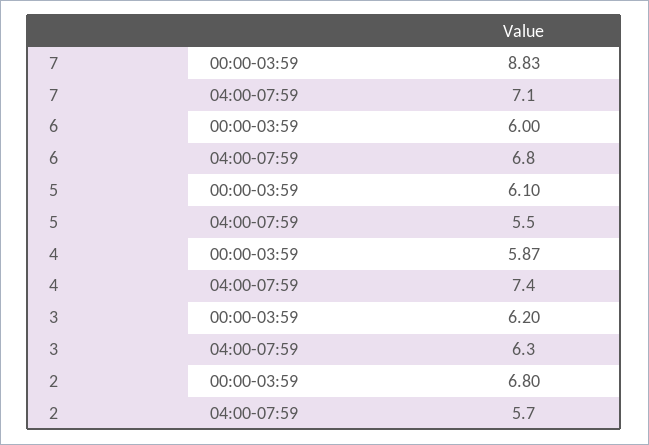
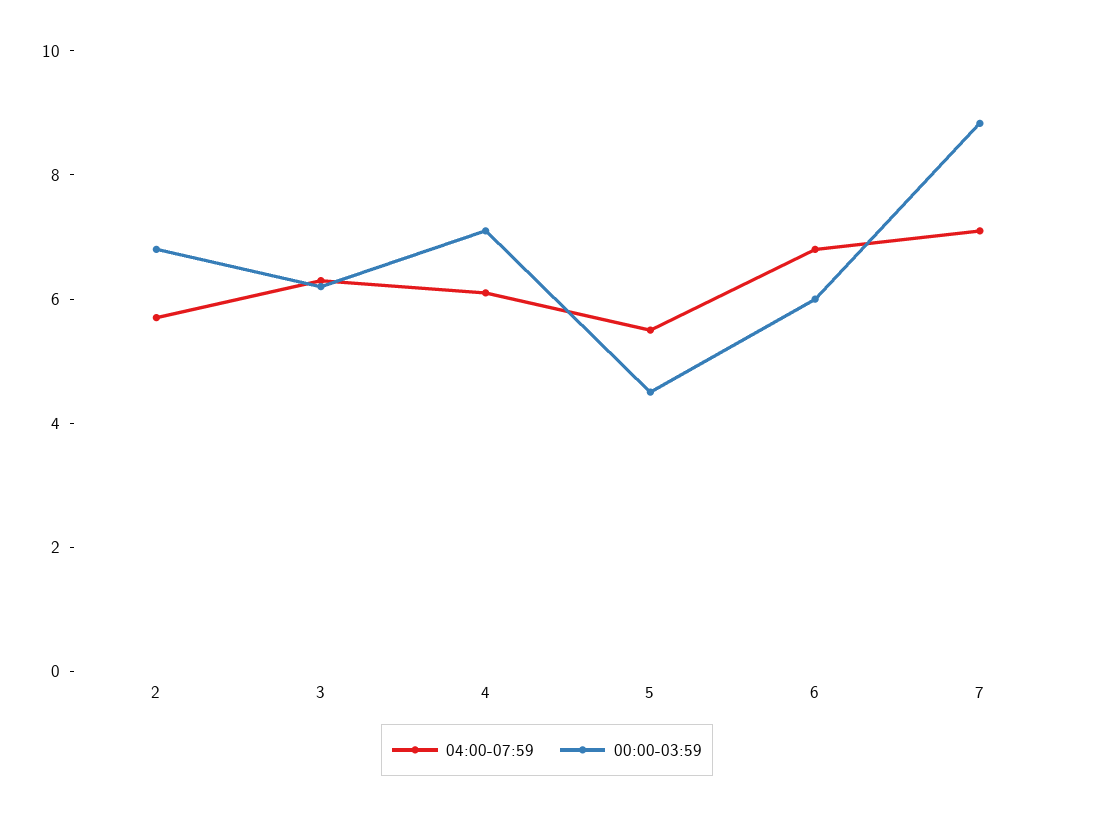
  {
    "00:00-03:59": {
      "7": 8.83,
      "6": 6,
-     "5": 6.1,
+     "5": 4.5,
-     "4": 5.87,
+     "4": 7,
      "3": 6.2,
      "2": 6.8
    },
    "04:00-07:59": {
      "7": 7.1,
      "6": 6.8,
      "5": 5.5,
-     "4": 7.4,
+     "4": 6,
      "3": 6.3,
      "2": 5.7
    }
  }

